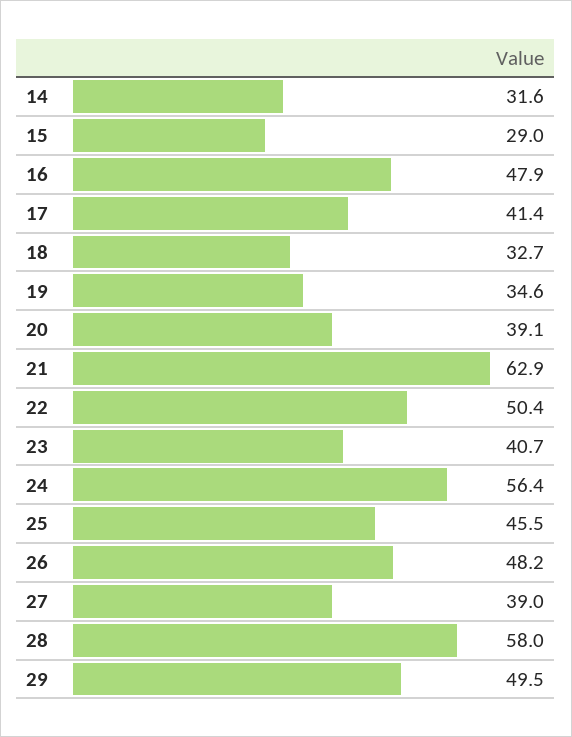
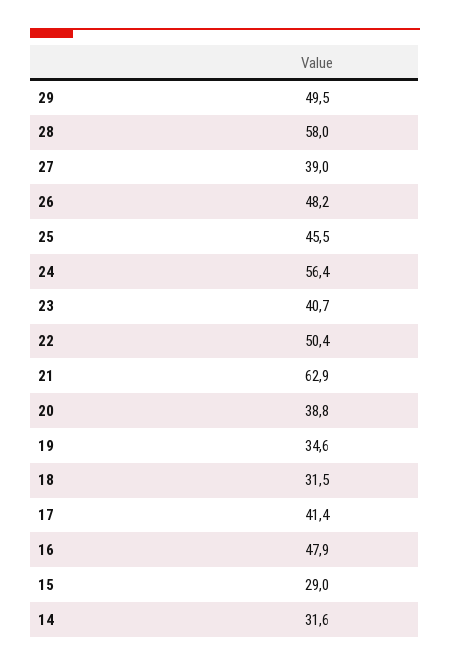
  {
    "14": 31.6,
    "15": 29,
    "16": 47.9,
    "17": 41.4,
-   "18": 32.7,
+   "18": 31.5,
    "19": 34.6,
-   "20": 39.1,
+   "20": 38.8,
    "21": 62.9,
    "22": 50.4,
    "23": 40.7,
    "24": 56.4,
    "25": 45.5,
    "26": 48.2,
    "27": 39,
    "28": 58,
    "29": 49.5
  }

